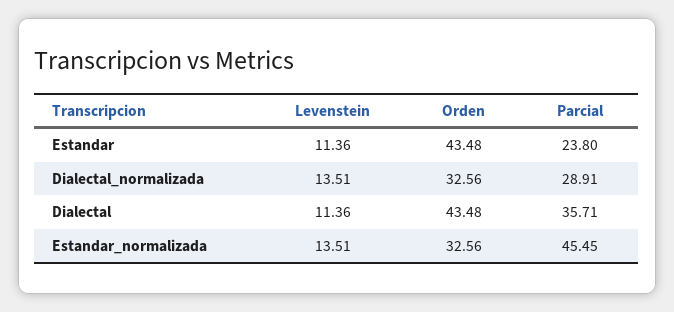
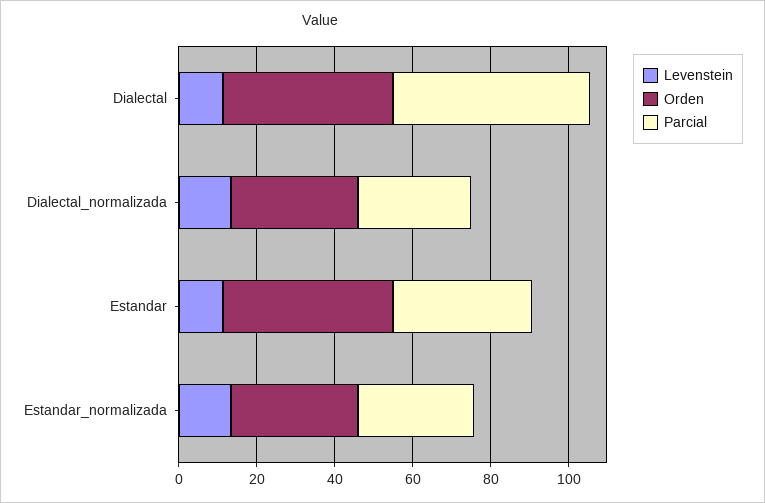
  {
    "Levenstein": {
      "Estandar": 11.36,
      "Dialectal_normalizada": 13.51,
      "Dialectal": 11.36,
      "Estandar_normalizada": 13.51
    },
    "Orden": {
      "Estandar": 43.48,
      "Dialectal_normalizada": 32.56,
      "Dialectal": 43.48,
      "Estandar_normalizada": 32.56
    },
    "Parcial": {
-     "Estandar": 23.8,
+     "Estandar": 35,
      "Dialectal_normalizada": 28.91,
-     "Dialectal": 35.71,
+     "Dialectal": 50,
-     "Estandar_normalizada": 45.45
+     "Estandar_normalizada": 30
    }
  }

